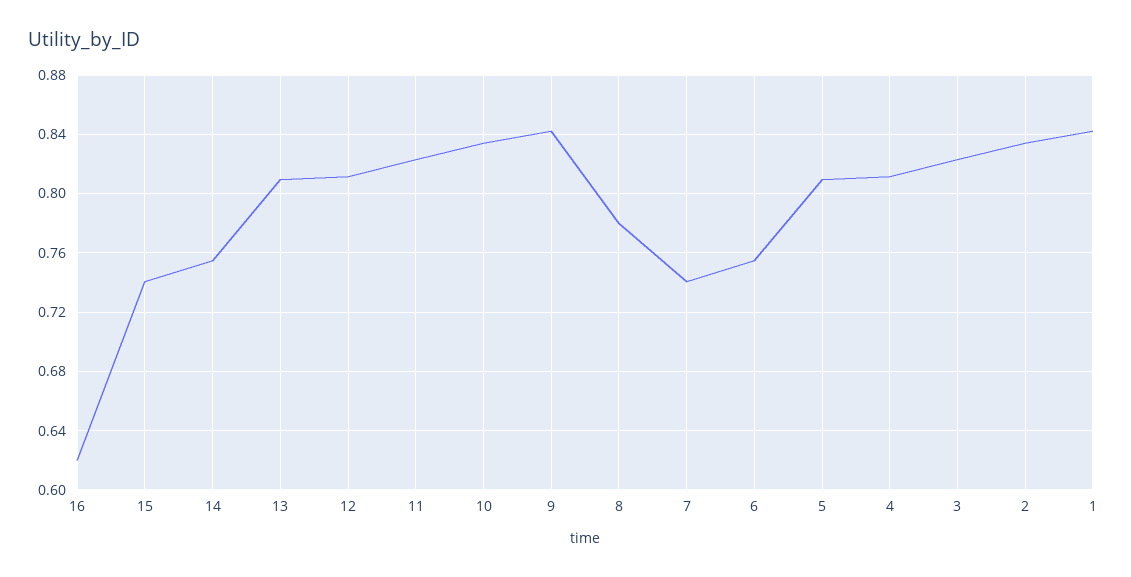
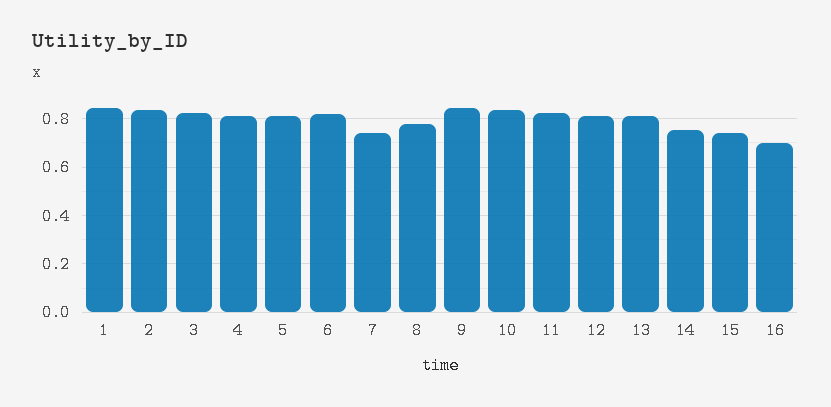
  {
-   "16": 0.62,
+   "16": 0.7,
    "15": 0.74,
    "14": 0.755,
    "13": 0.81,
    "12": 0.81,
    "11": 0.825,
    "10": 0.835,
    "9": 0.84,
    "8": 0.78,
    "7": 0.74,
-   "6": 0.755,
+   "6": 0.825,
    "5": 0.81,
    "4": 0.81,
    "3": 0.825,
    "2": 0.835,
    "1": 0.84
  }

